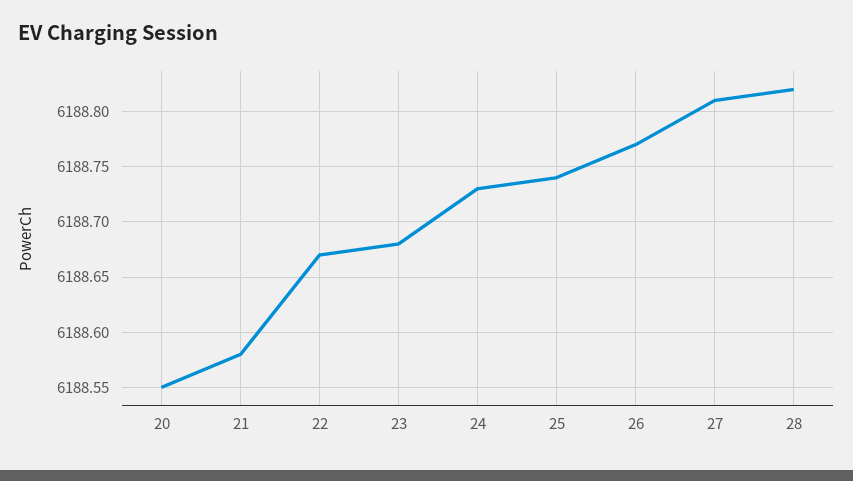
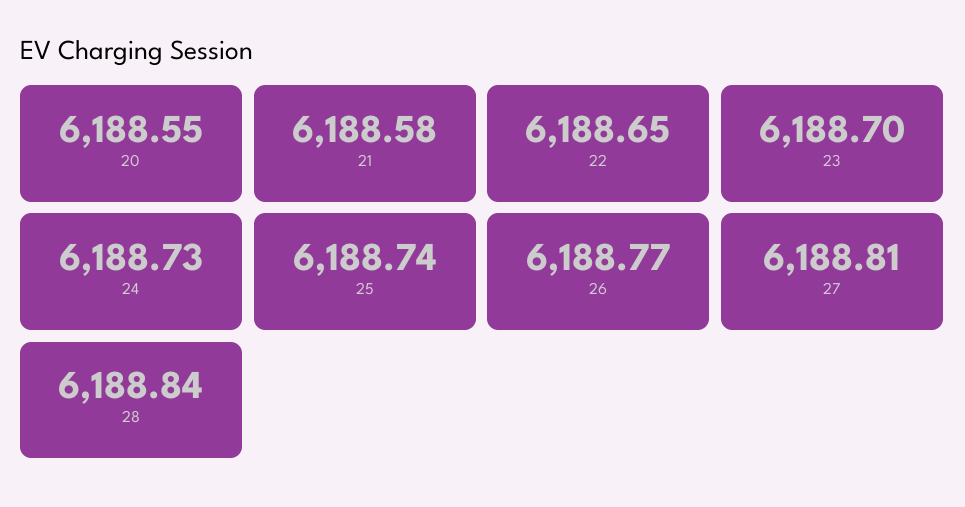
  {
    "20": 6188.55,
    "21": 6188.58,
-   "22": 6188.67,
+   "22": 6188.65,
-   "23": 6188.68,
+   "23": 6188.7,
    "24": 6188.73,
    "25": 6188.74,
    "26": 6188.77,
    "27": 6188.81,
-   "28": 6188.82
+   "28": 6188.84
  }

